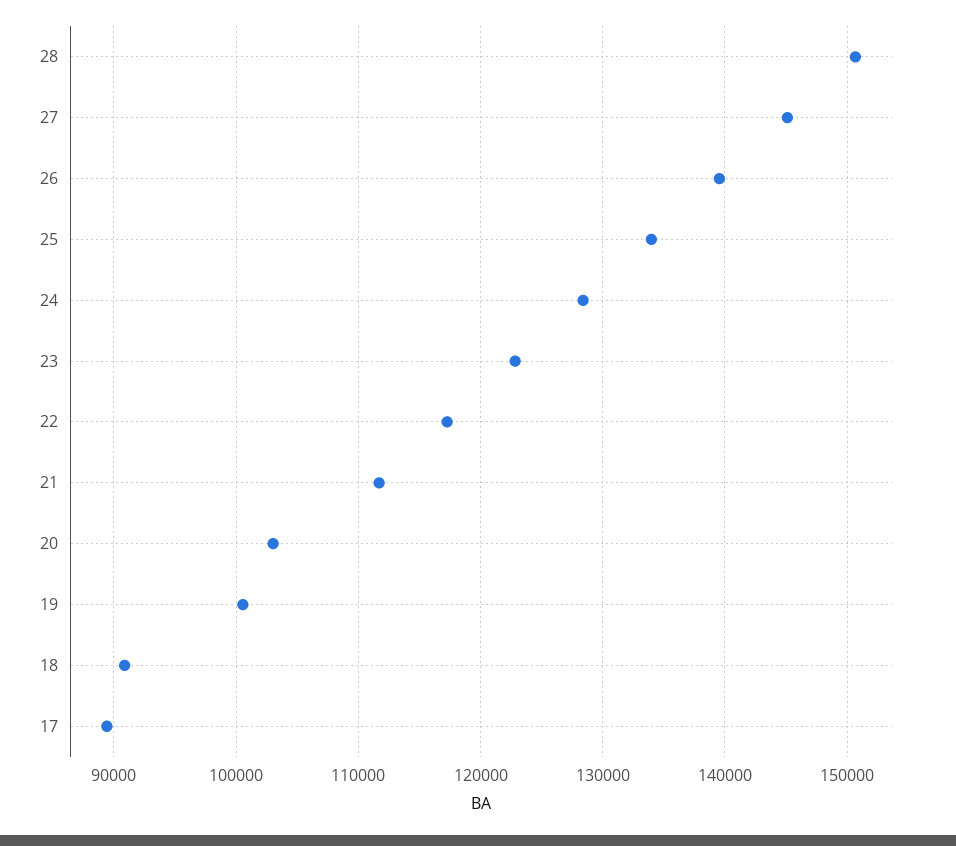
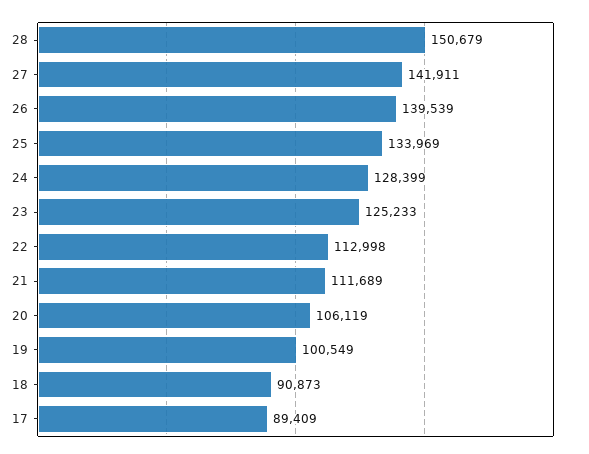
  {
    "28": 150679,
-   "27": 145000,
+   "27": 141911,
    "26": 139539,
    "25": 133969,
    "24": 128399,
-   "23": 123000,
+   "23": 125233,
-   "22": 117000,
+   "22": 112998,
    "21": 111689,
-   "20": 103000,
+   "20": 106119,
    "19": 100549,
    "18": 90873,
    "17": 89409
  }

